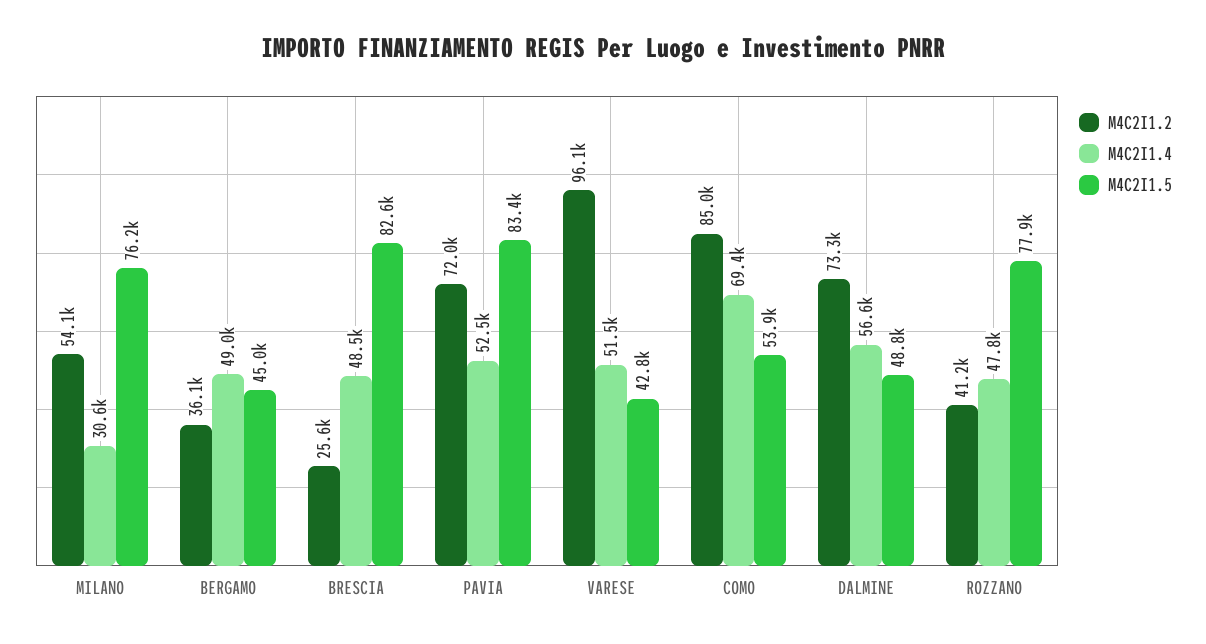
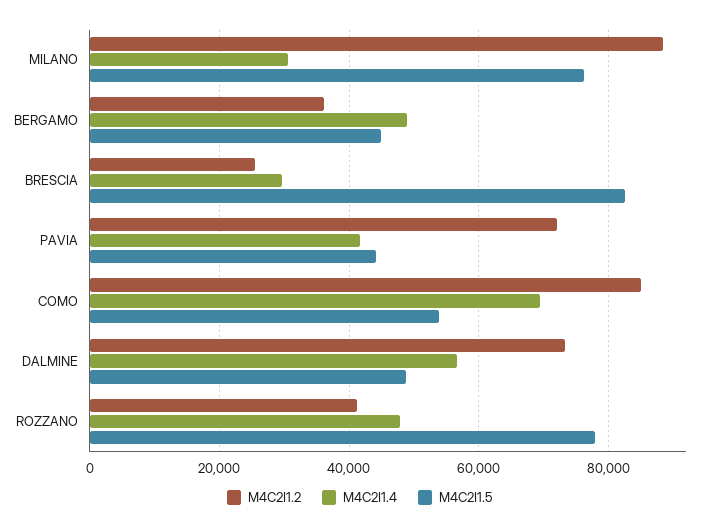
  {
    "M4C2I1.2": {
-     "MILANO": 54100,
+     "MILANO": 88000,
      "BERGAMO": 36100,
      "BRESCIA": 25600,
      "PAVIA": 72000,
-     "VARESE": 96100,
      "COMO": 85000,
      "DALMINE": 73300,
      "ROZZANO": 41200
    },
    "M4C2I1.4": {
      "MILANO": 30600,
      "BERGAMO": 49000,
-     "BRESCIA": 48500,
+     "BRESCIA": 30000,
-     "PAVIA": 52500,
+     "PAVIA": 42000,
-     "VARESE": 51500,
      "COMO": 69400,
      "DALMINE": 56600,
      "ROZZANO": 47800
    },
    "M4C2I1.5": {
      "MILANO": 76200,
      "BERGAMO": 45000,
      "BRESCIA": 82600,
-     "PAVIA": 83400,
+     "PAVIA": 44000,
-     "VARESE": 42800,
      "COMO": 53900,
      "DALMINE": 48800,
      "ROZZANO": 77900
    }
  }

